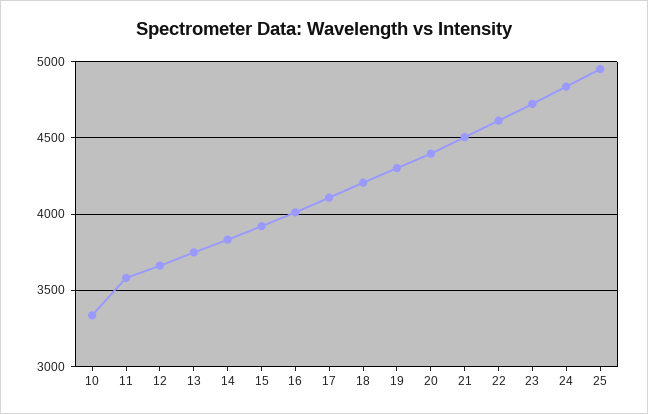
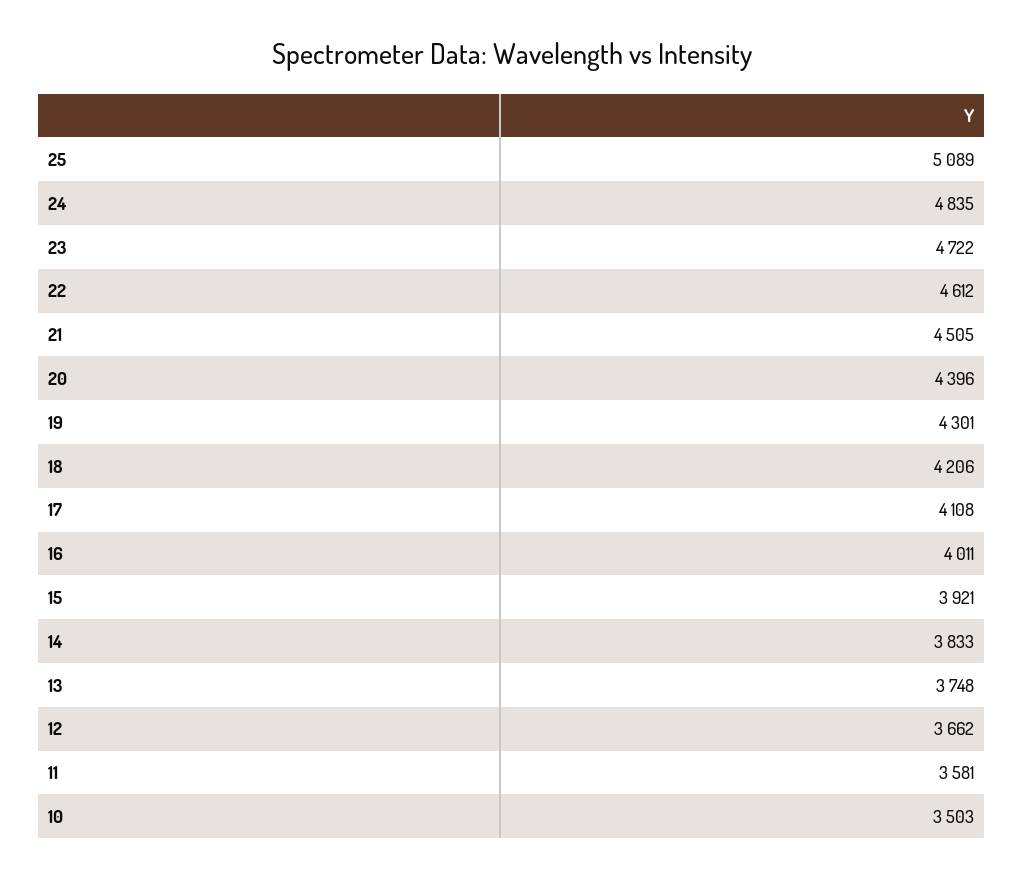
  {
-   "10": 3350,
+   "10": 3503,
    "11": 3581,
    "12": 3662,
    "13": 3748,
    "14": 3833,
    "15": 3921,
    "16": 4011,
    "17": 4108,
    "18": 4206,
    "19": 4301,
    "20": 4396,
    "21": 4505,
    "22": 4612,
    "23": 4722,
    "24": 4835,
-   "25": 4950
+   "25": 5089
  }

